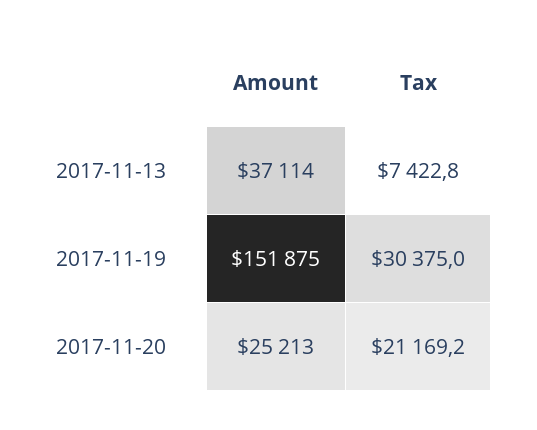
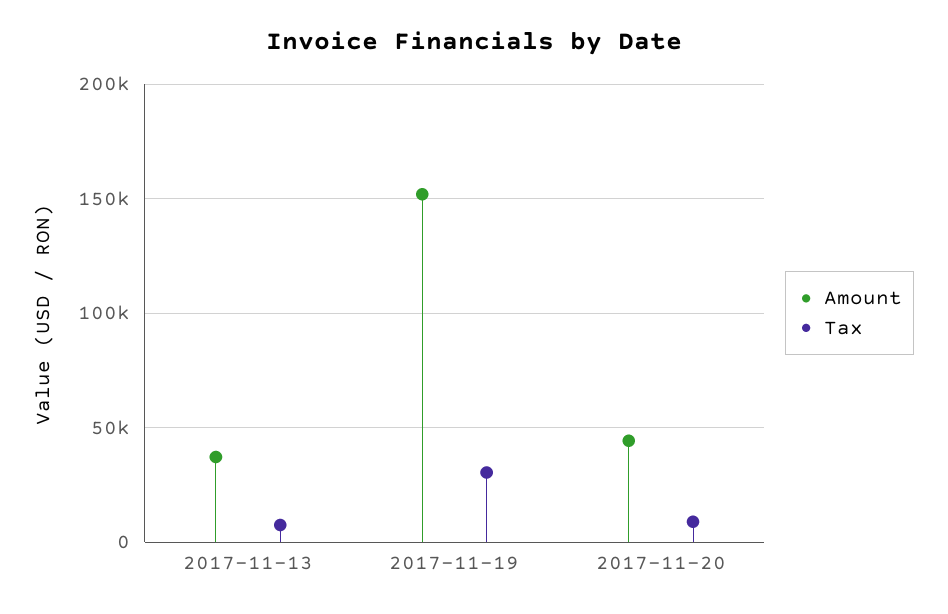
  {
    "Amount": {
      "2017-11-13": 37114,
      "2017-11-19": 151875,
-     "2017-11-20": 25213
+     "2017-11-20": 45000
    },
    "Tax": {
      "2017-11-13": 7422.8,
      "2017-11-19": 30375,
-     "2017-11-20": 21169.2
+     "2017-11-20": 10000
    }
  }

